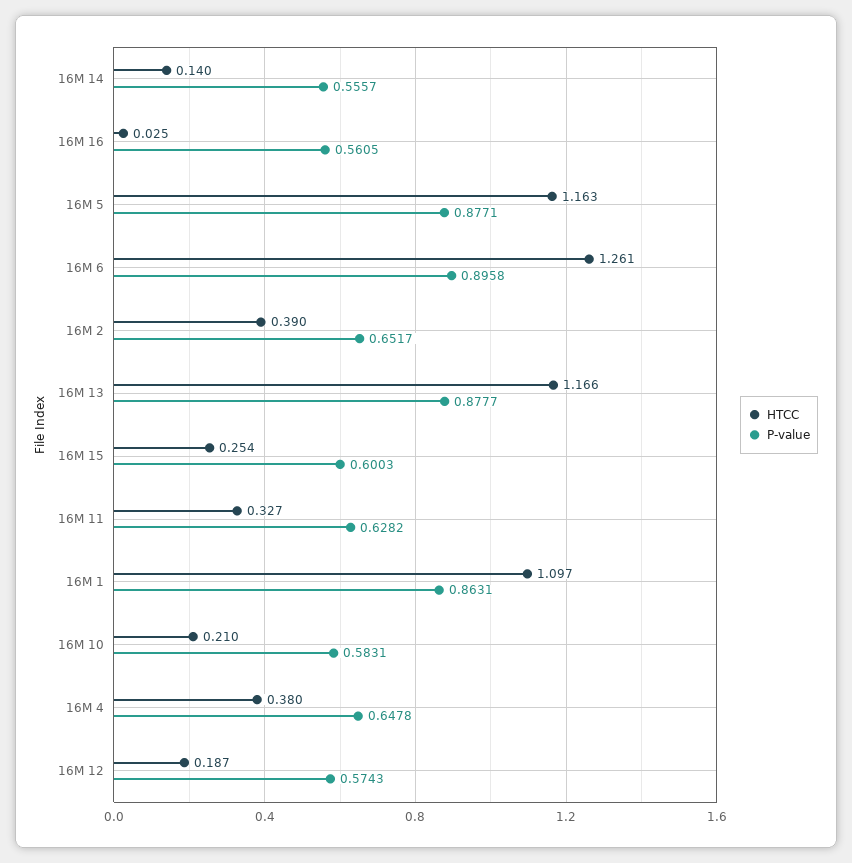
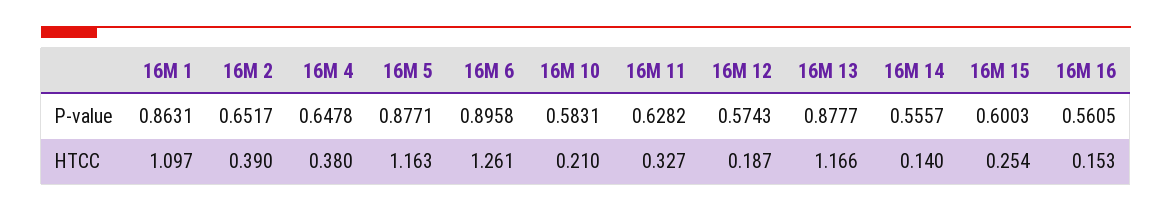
  {
    "HTCC": {
      "16M 14": 0.14,
-     "16M 16": 0.025,
+     "16M 16": 0.153,
      "16M 5": 1.163,
      "16M 6": 1.261,
      "16M 2": 0.39,
      "16M 13": 1.166,
      "16M 15": 0.254,
      "16M 11": 0.327,
      "16M 1": 1.097,
      "16M 10": 0.21,
      "16M 4": 0.38,
      "16M 12": 0.187
    },
    "P-value": {
      "16M 14": 0.5557,
      "16M 16": 0.5605,
      "16M 5": 0.8771,
      "16M 6": 0.8958,
      "16M 2": 0.6517,
      "16M 13": 0.8777,
      "16M 15": 0.6003,
      "16M 11": 0.6282,
      "16M 1": 0.8631,
      "16M 10": 0.5831,
      "16M 4": 0.6478,
      "16M 12": 0.5743
    }
  }

